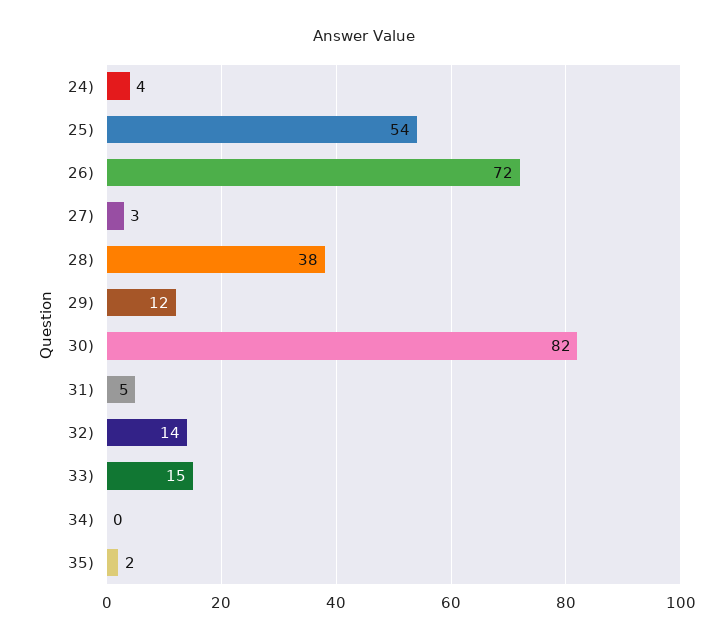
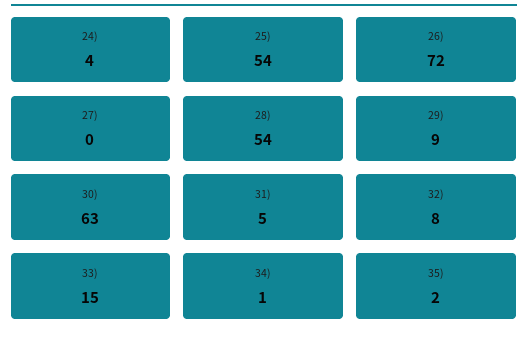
  {
    "24)": 4,
    "25)": 54,
    "26)": 72,
-   "27)": 3,
+   "27)": 0,
-   "28)": 38,
+   "28)": 54,
-   "29)": 12,
+   "29)": 9,
-   "30)": 82,
+   "30)": 63,
    "31)": 5,
-   "32)": 14,
+   "32)": 8,
    "33)": 15,
-   "34)": 0,
+   "34)": 1,
    "35)": 2
  }

